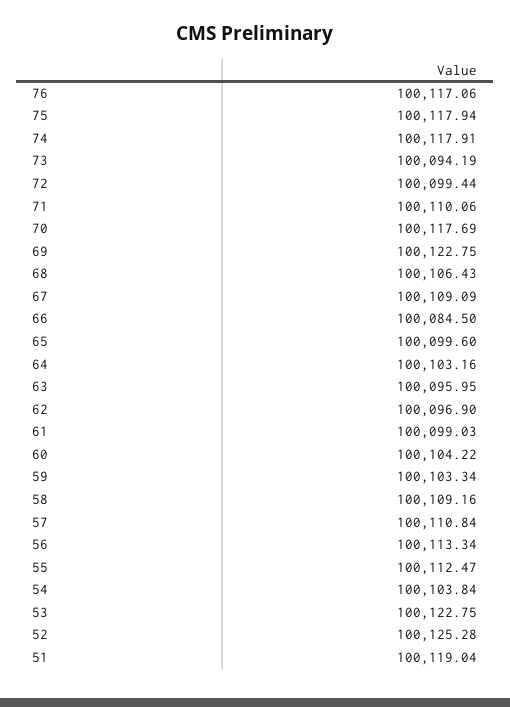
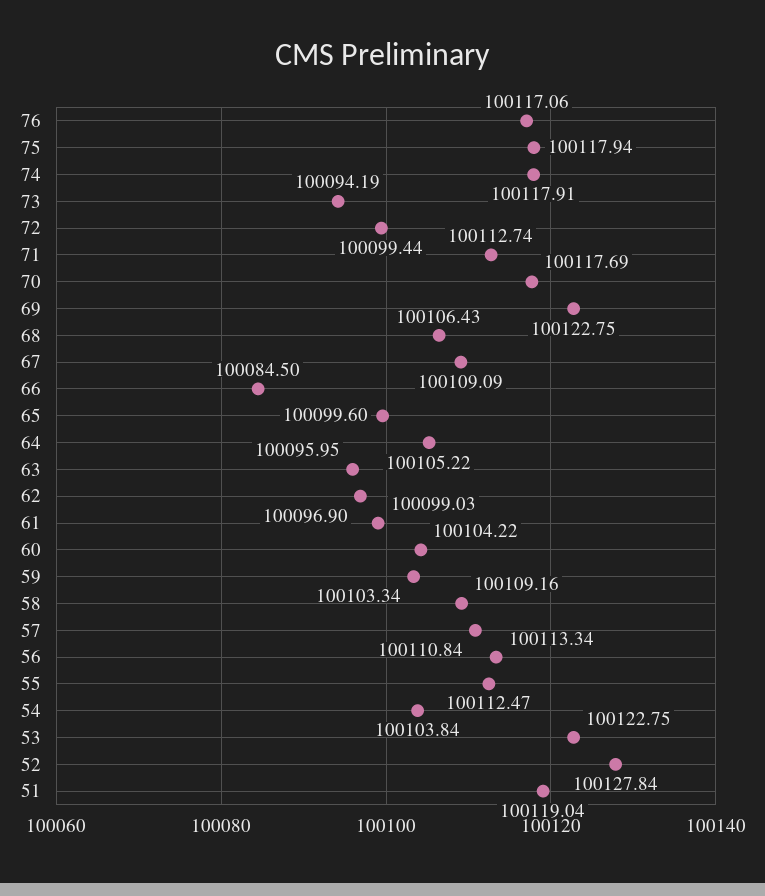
  {
    "76": 100117.06,
    "75": 100117.94,
    "74": 100117.91,
    "73": 100094.19,
    "72": 100099.44,
-   "71": 100110.06,
+   "71": 100112.74,
    "70": 100117.69,
    "69": 100122.75,
    "68": 100106.43,
    "67": 100109.09,
    "66": 100084.5,
    "65": 100099.6,
-   "64": 100103.16,
+   "64": 100105.22,
    "63": 100095.95,
    "62": 100096.9,
    "61": 100099.03,
    "60": 100104.22,
    "59": 100103.34,
    "58": 100109.16,
    "57": 100110.84,
    "56": 100113.34,
    "55": 100112.47,
    "54": 100103.84,
    "53": 100122.75,
-   "52": 100125.28,
+   "52": 100127.84,
    "51": 100119.04
  }

